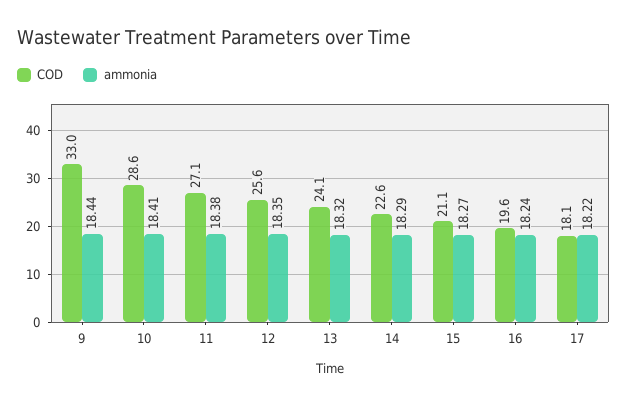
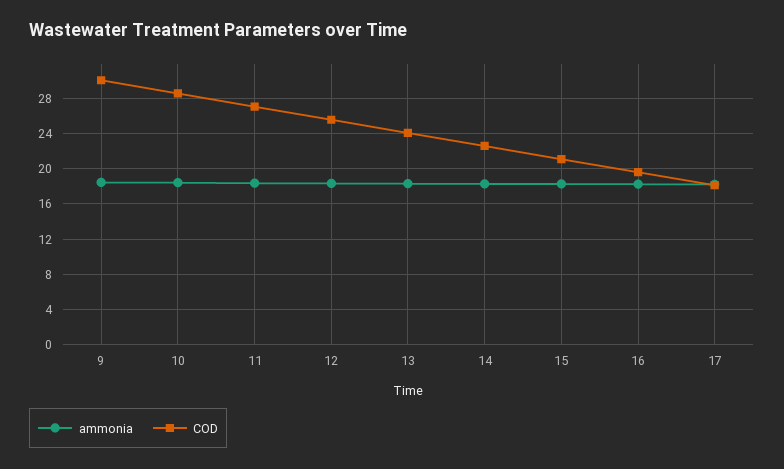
  {
    "COD": {
-     "9": 33,
+     "9": 30,
      "10": 28.6,
      "11": 27.1,
      "12": 25.6,
      "13": 24.1,
      "14": 22.6,
      "15": 21.1,
      "16": 19.6,
      "17": 18.1
    },
    "ammonia": {
      "9": 18.44,
      "10": 18.41,
      "11": 18.38,
      "12": 18.35,
      "13": 18.32,
      "14": 18.29,
      "15": 18.27,
      "16": 18.24,
      "17": 18.22
    }
  }

